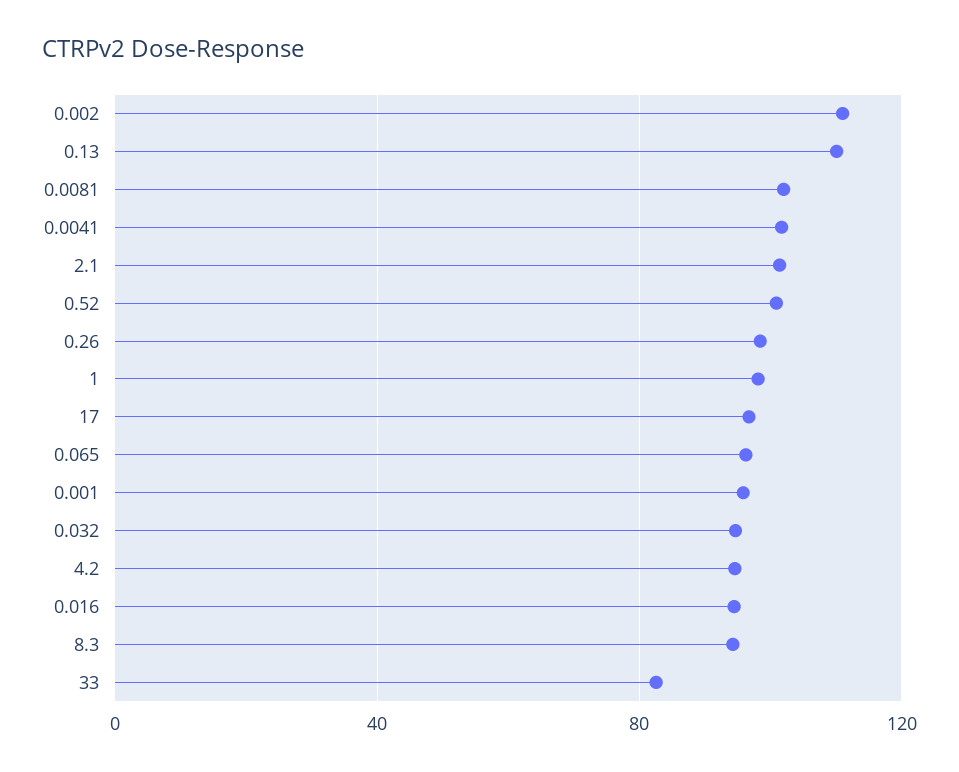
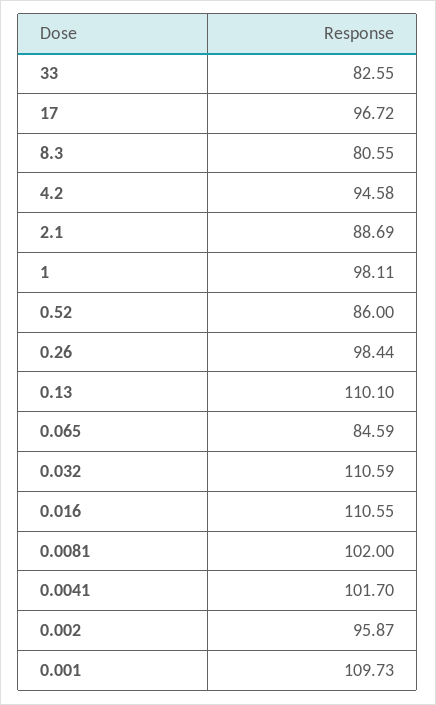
  {
-   "0.002": 110,
+   "0.002": 95.87,
    "0.13": 110.1,
    "0.0081": 102,
    "0.0041": 101.7,
-   "2.1": 100,
+   "2.1": 88.69,
-   "0.52": 100,
+   "0.52": 86,
    "0.26": 98.44,
    "1": 98.11,
    "17": 96.72,
-   "0.065": 95,
+   "0.065": 84.59,
-   "0.001": 95,
+   "0.001": 109.73,
-   "0.032": 95,
+   "0.032": 110.59,
    "4.2": 94.58,
-   "0.016": 95,
+   "0.016": 110.55,
-   "8.3": 95,
+   "8.3": 80.55,
    "33": 82.55
  }

